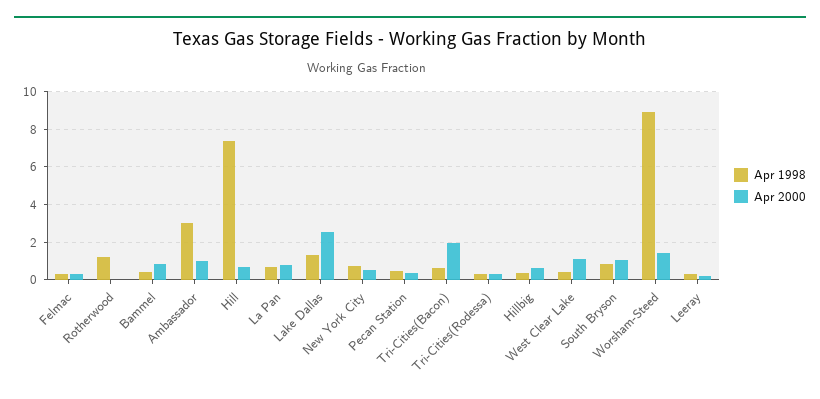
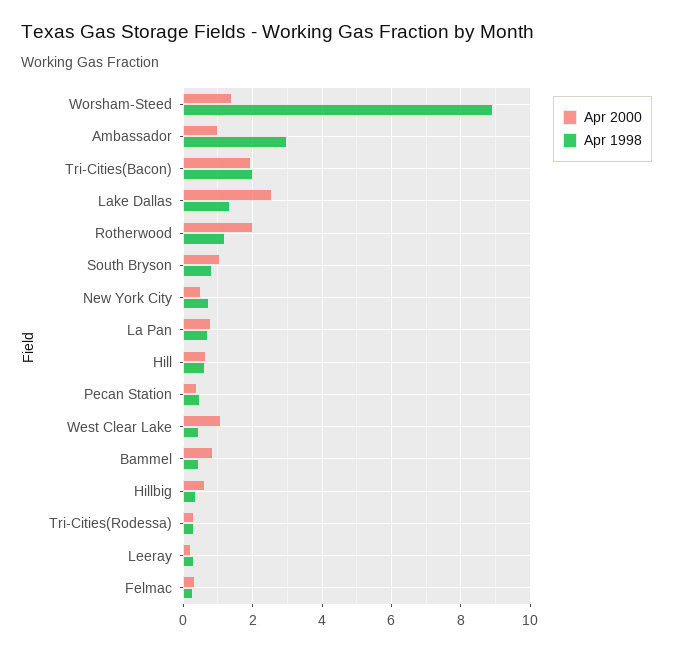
  {
    "Apr 1998": {
      "Felmac": 0.2,
      "Rotherwood": 1.2,
      "Bammel": 0.4,
      "Ambassador": 3,
-     "Hill": 7.5,
+     "Hill": 0.6,
      "La Pan": 0.8,
      "Lake Dallas": 1.4,
      "New York City": 0.8,
      "Pecan Station": 0.4,
-     "Tri-Cities(Bacon)": 0.5,
+     "Tri-Cities(Bacon)": 2,
      "Tri-Cities(Rodessa)": 0.4,
      "Hillbig": 0.4,
      "West Clear Lake": 0.4,
      "South Bryson": 0.8,
      "Worsham-Steed": 9,
      "Leeray": 0.4
    },
    "Apr 2000": {
      "Felmac": 0.4,
-     "Rotherwood": 0,
+     "Rotherwood": 2,
      "Bammel": 0.8,
      "Ambassador": 1,
      "Hill": 0.6,
      "La Pan": 0.8,
      "Lake Dallas": 2.6,
      "New York City": 0.6,
      "Pecan Station": 0.4,
      "Tri-Cities(Bacon)": 2,
      "Tri-Cities(Rodessa)": 0.4,
      "Hillbig": 0.6,
      "West Clear Lake": 1,
      "South Bryson": 1,
      "Worsham-Steed": 1.4,
      "Leeray": 0.2
    }
  }

